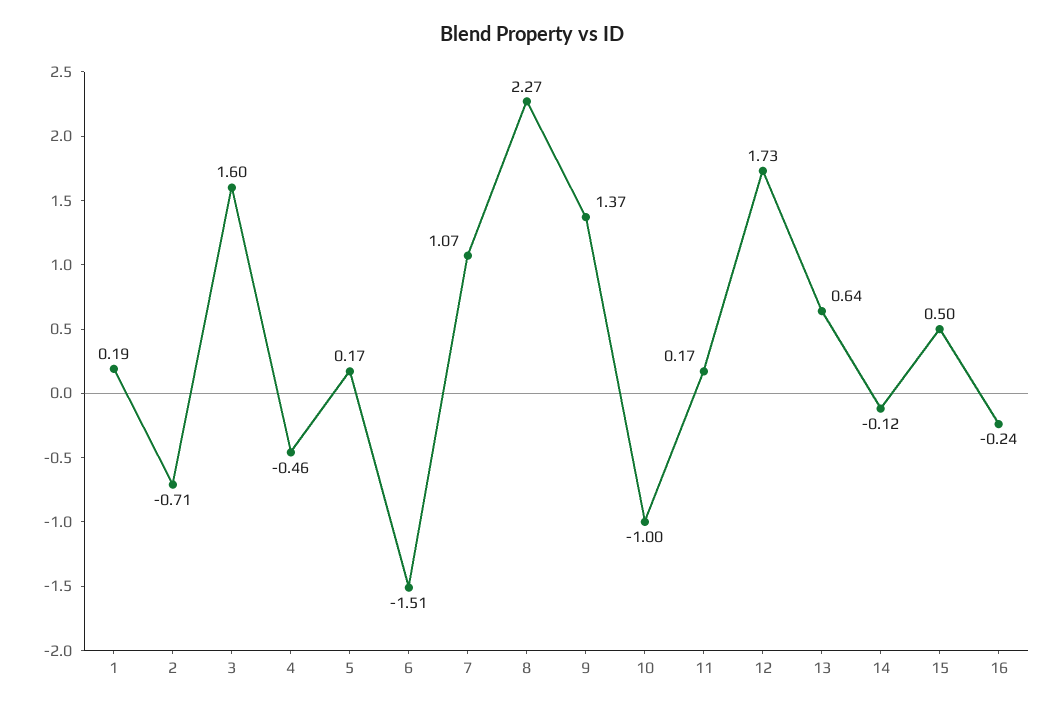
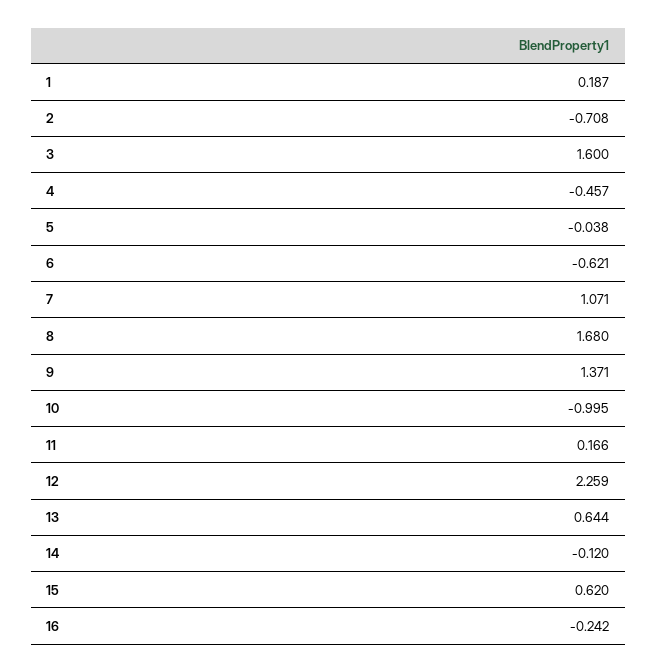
  {
    "1": 0.187,
    "2": -0.708,
    "3": 1.6,
    "4": -0.457,
-   "5": 0.17,
+   "5": -0.038,
-   "6": -1.51,
+   "6": -0.621,
    "7": 1.071,
-   "8": 2.27,
+   "8": 1.68,
    "9": 1.371,
    "10": -0.995,
    "11": 0.166,
-   "12": 1.73,
+   "12": 2.259,
    "13": 0.644,
    "14": -0.12,
-   "15": 0.5,
+   "15": 0.62,
    "16": -0.242
  }

